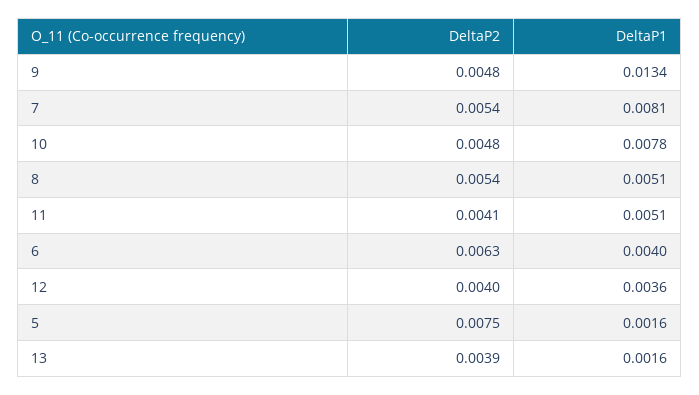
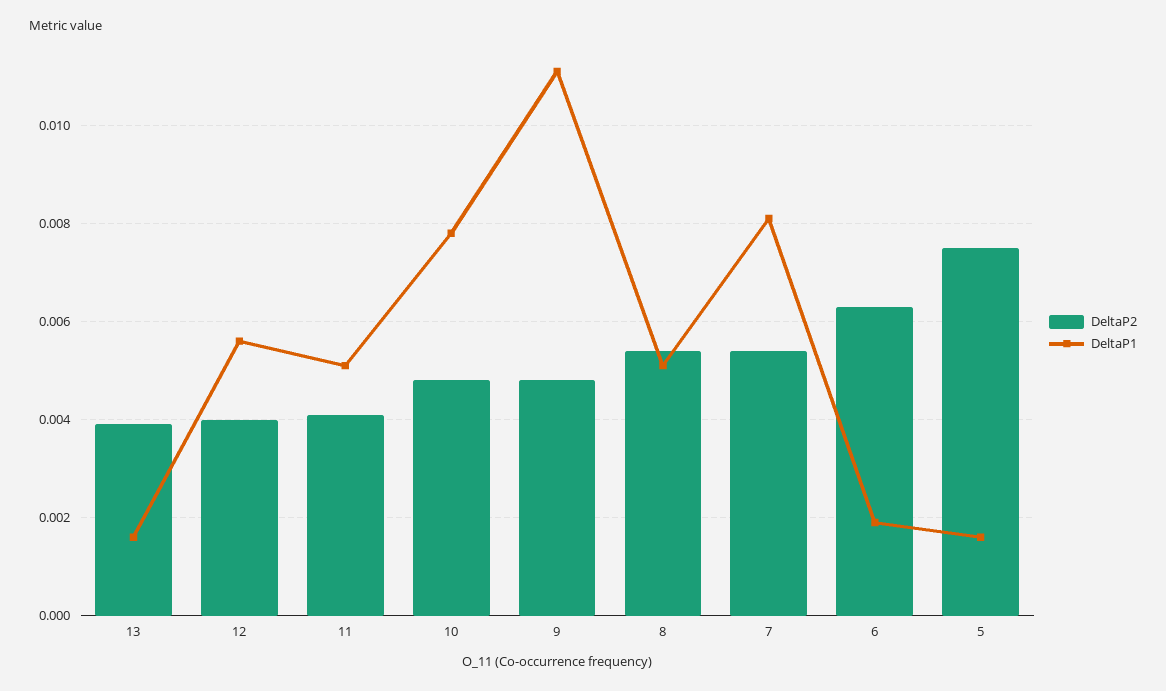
  {
    "DeltaP2": {
      "9": 0.0048,
      "7": 0.0054,
      "10": 0.0048,
      "8": 0.0054,
      "11": 0.0041,
      "6": 0.0063,
      "12": 0.004,
      "5": 0.0075,
      "13": 0.0039
    },
    "DeltaP1": {
-     "9": 0.0134,
+     "9": 0.011,
      "7": 0.0081,
      "10": 0.0078,
      "8": 0.0051,
      "11": 0.0051,
-     "6": 0.004,
+     "6": 0.002,
-     "12": 0.0036,
+     "12": 0.0055,
      "5": 0.0016,
      "13": 0.0016
    }
  }

